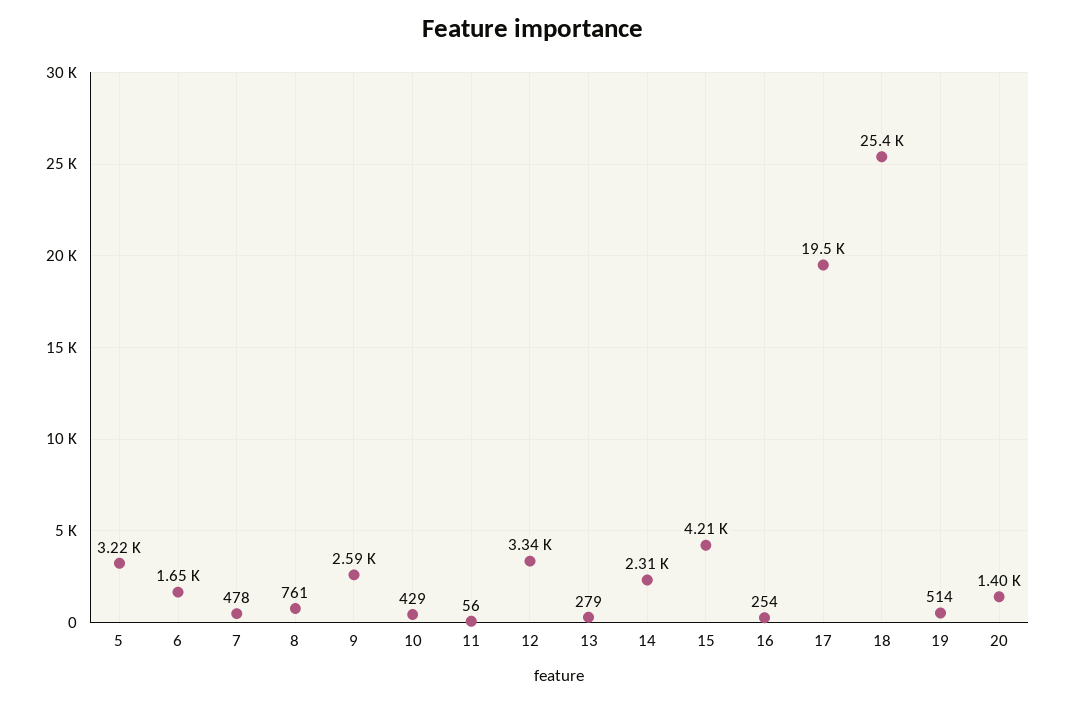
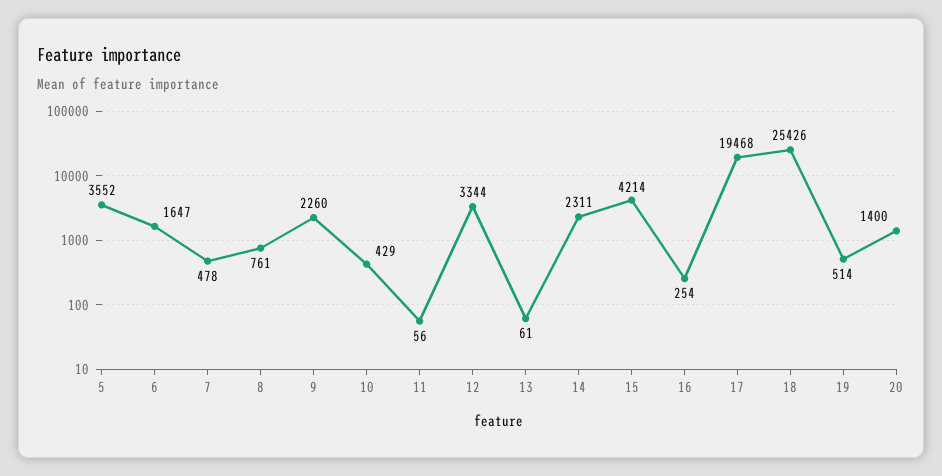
  {
-   "5": 3220,
+   "5": 3552,
    "6": 1647,
    "7": 478,
    "8": 761,
-   "9": 2590,
+   "9": 2260,
    "10": 429,
    "11": 56,
    "12": 3344,
-   "13": 279,
+   "13": 61,
    "14": 2311,
    "15": 4214,
    "16": 254,
    "17": 19468,
    "18": 25426,
    "19": 514,
    "20": 1400
  }

